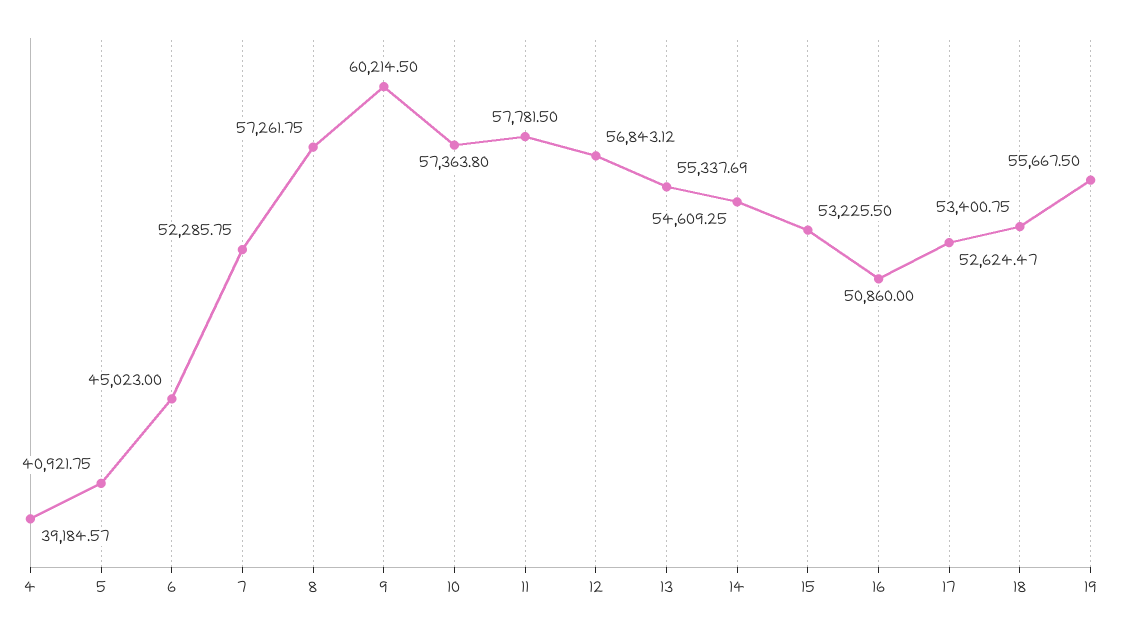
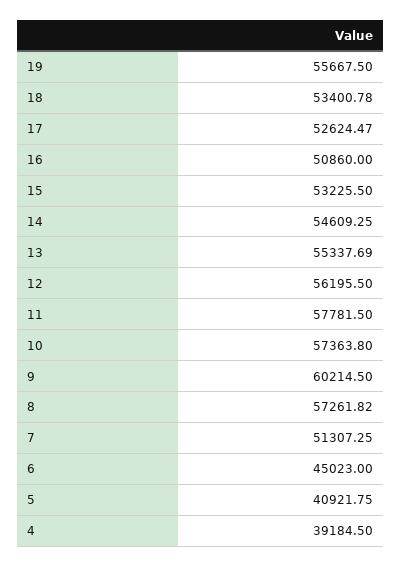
  {
-   "4": 39184.57,
+   "4": 39184.5,
    "5": 40921.75,
    "6": 45023,
-   "7": 52285.75,
+   "7": 51307.25,
-   "8": 57261.75,
+   "8": 57261.82,
    "9": 60214.5,
    "10": 57363.8,
    "11": 57781.5,
-   "12": 56843.12,
+   "12": 56195.5,
    "13": 55337.69,
    "14": 54609.25,
    "15": 53225.5,
    "16": 50860,
    "17": 52624.47,
-   "18": 53400.75,
+   "18": 53400.78,
    "19": 55667.5
  }

